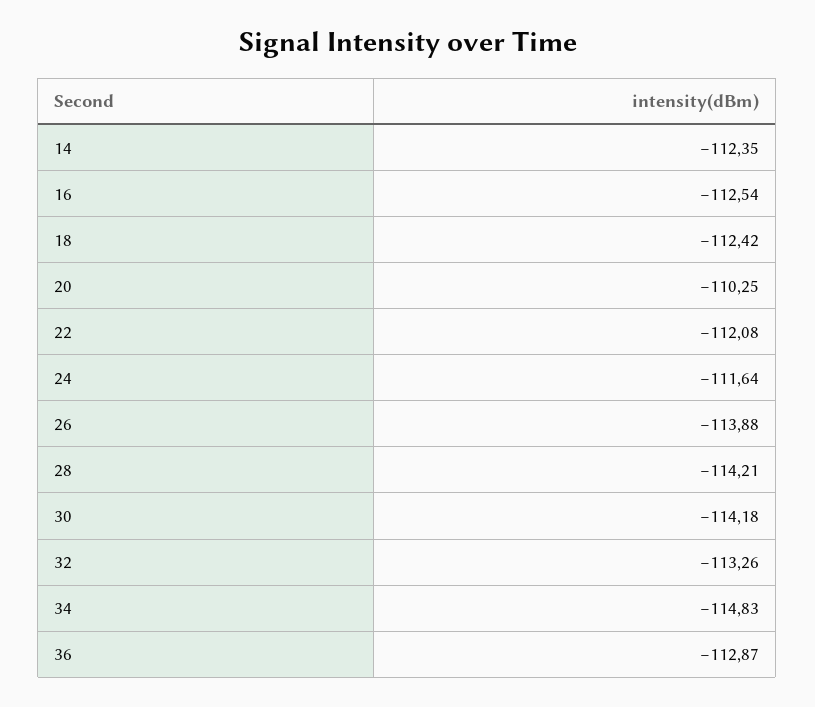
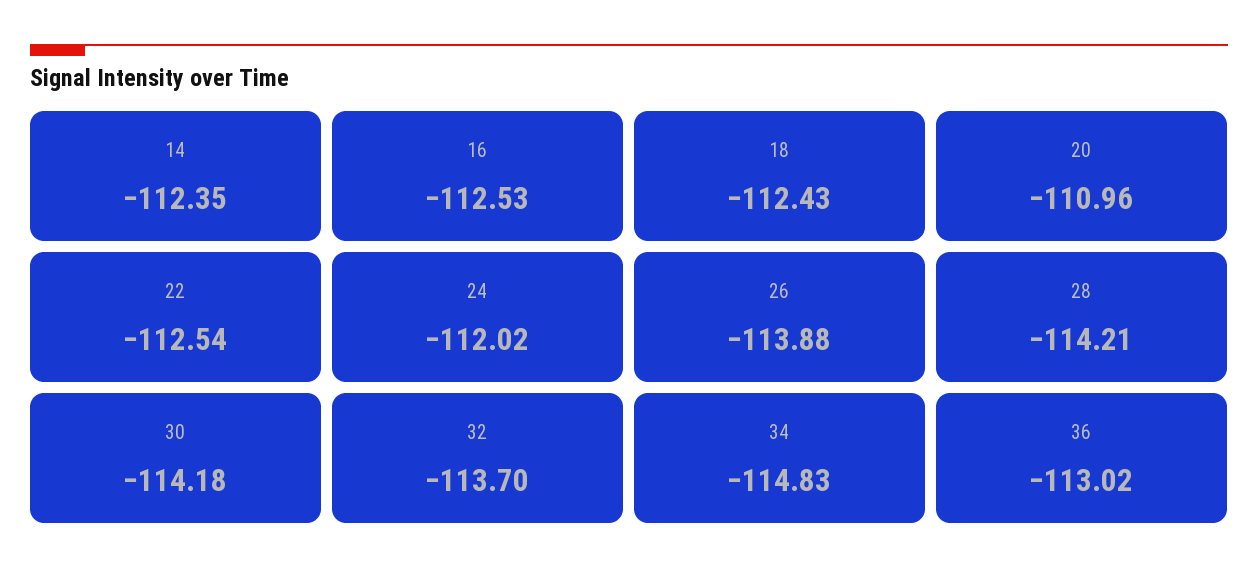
  {
    "14": -112.35,
-   "16": -112.54,
+   "16": -112.53,
-   "18": -112.42,
+   "18": -112.43,
-   "20": -110.25,
+   "20": -110.96,
-   "22": -112.08,
+   "22": -112.54,
-   "24": -111.64,
+   "24": -112.02,
    "26": -113.88,
    "28": -114.21,
    "30": -114.18,
-   "32": -113.26,
+   "32": -113.7,
    "34": -114.83,
-   "36": -112.87
+   "36": -113.02
  }

